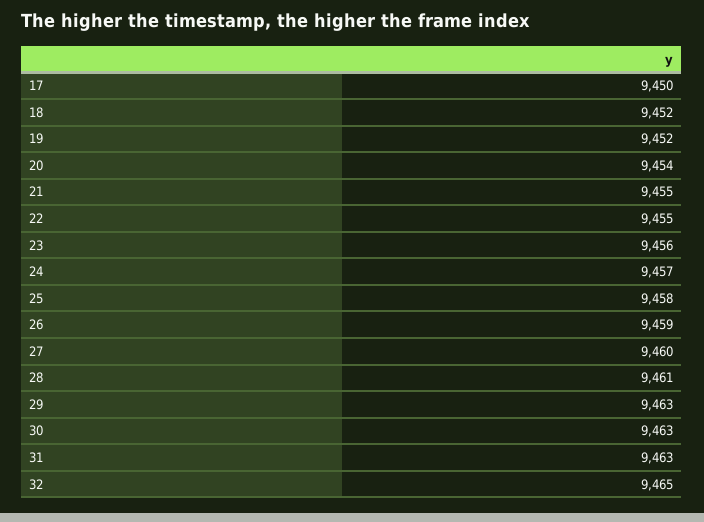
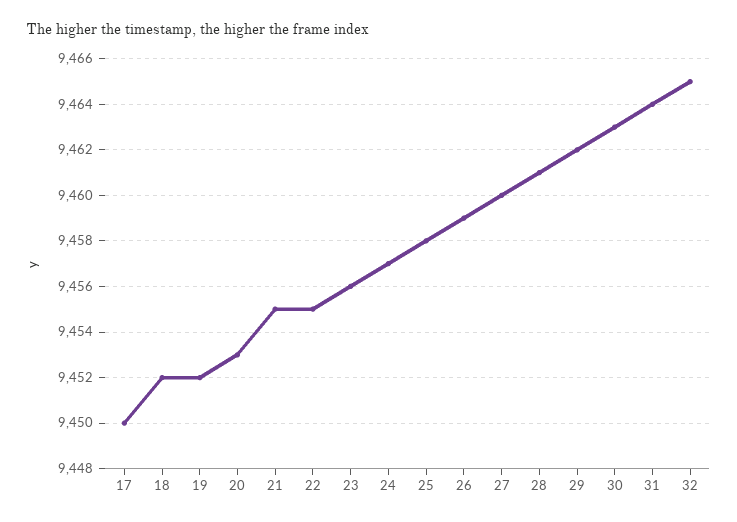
  {
    "17": 9450,
    "18": 9452,
    "19": 9452,
-   "20": 9454,
+   "20": 9453,
    "21": 9455,
    "22": 9455,
    "23": 9456,
    "24": 9457,
    "25": 9458,
    "26": 9459,
    "27": 9460,
    "28": 9461,
-   "29": 9463,
+   "29": 9462,
    "30": 9463,
-   "31": 9463,
+   "31": 9464,
    "32": 9465
  }

